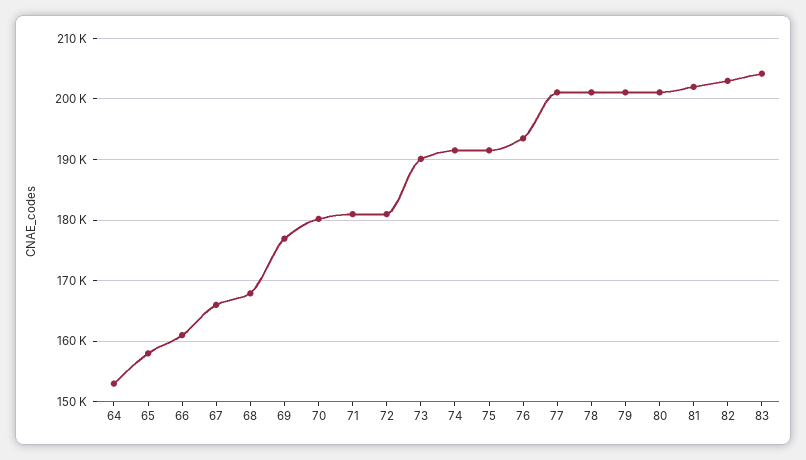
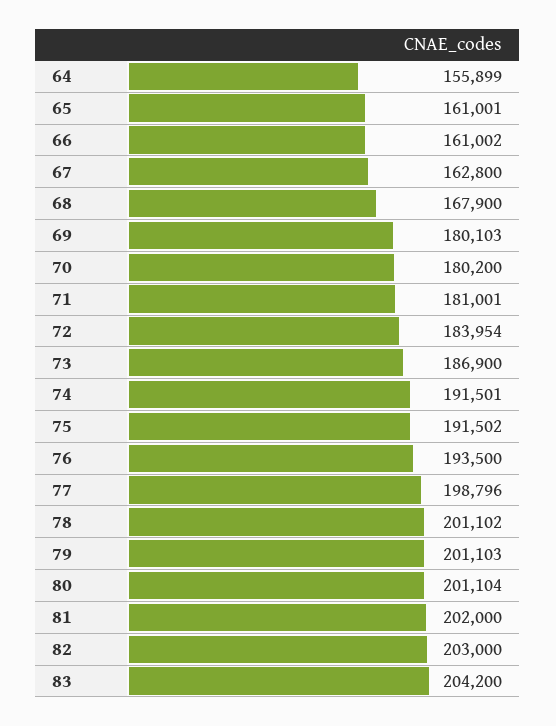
  {
-   "64": 153000,
+   "64": 155899,
-   "65": 158000,
+   "65": 161001,
    "66": 161002,
-   "67": 166000,
+   "67": 162800,
    "68": 167900,
-   "69": 177000,
+   "69": 180103,
    "70": 180200,
    "71": 181001,
-   "72": 181000,
+   "72": 183954,
-   "73": 190000,
+   "73": 186900,
    "74": 191501,
    "75": 191502,
    "76": 193500,
-   "77": 201000,
+   "77": 198796,
    "78": 201102,
    "79": 201103,
    "80": 201104,
    "81": 202000,
    "82": 203000,
    "83": 204200
  }

